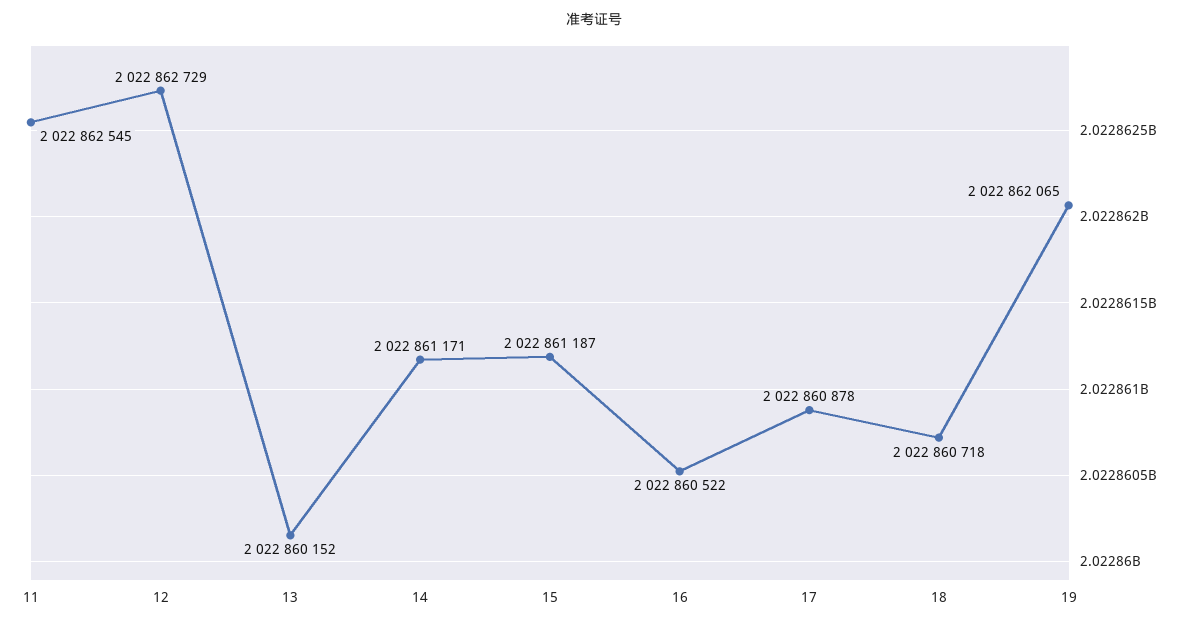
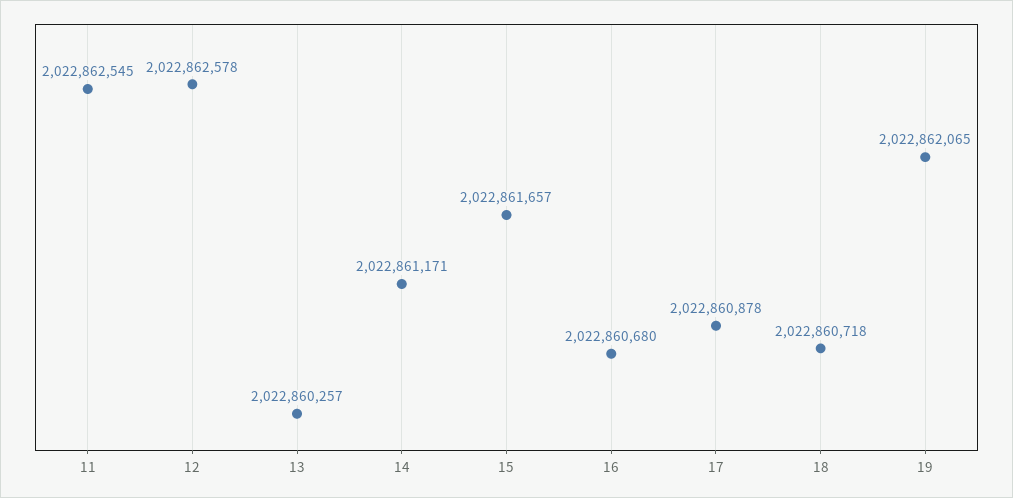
  {
    "11": 2022862545,
-   "12": 2022862729,
+   "12": 2022862578,
-   "13": 2022860152,
+   "13": 2022860257,
    "14": 2022861171,
-   "15": 2022861187,
+   "15": 2022861657,
-   "16": 2022860522,
+   "16": 2022860680,
    "17": 2022860878,
    "18": 2022860718,
    "19": 2022862065
  }

